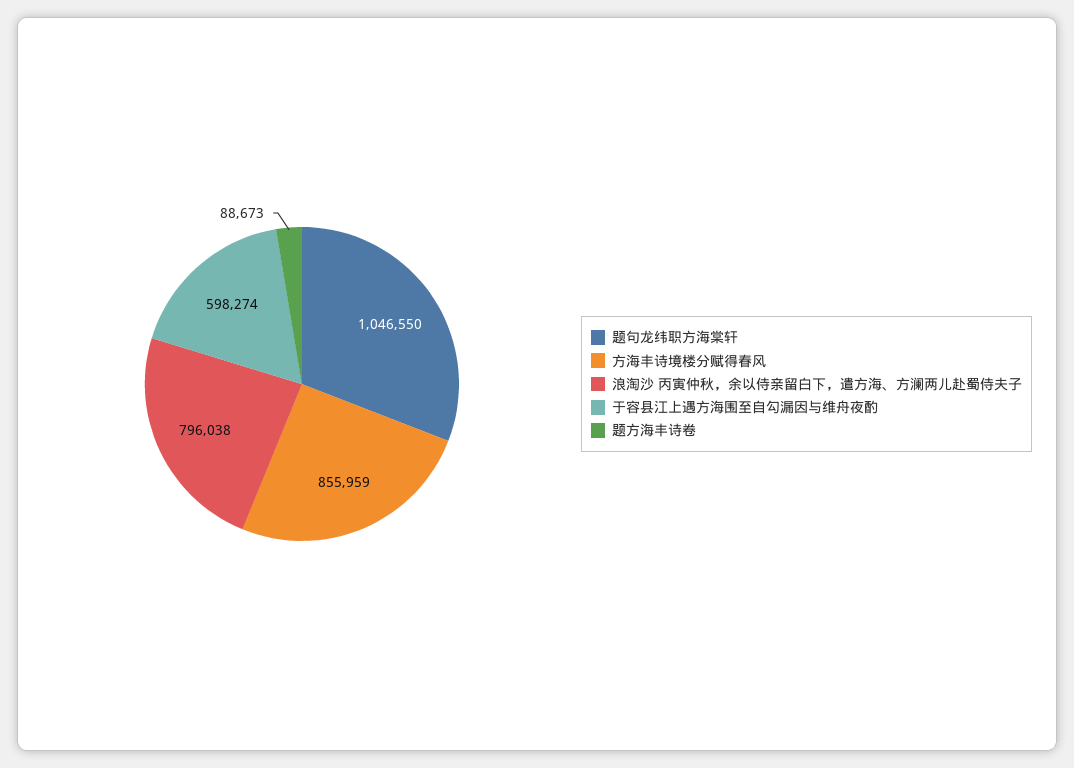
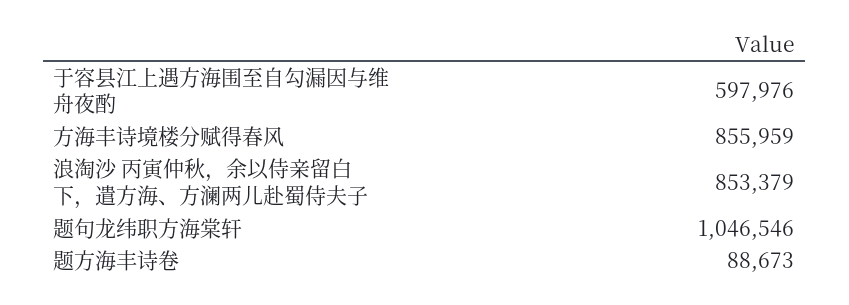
  {
-   "题句龙纬职方海棠轩": 1046550,
+   "题句龙纬职方海棠轩": 1046546,
    "方海丰诗境楼分赋得春风": 855959,
-   "浪淘沙 丙寅仲秋，余以侍亲留白下，遣方海、方澜两儿赴蜀侍夫子": 796038,
+   "浪淘沙 丙寅仲秋，余以侍亲留白下，遣方海、方澜两儿赴蜀侍夫子": 853379,
-   "于容县江上遇方海围至自勾漏因与维舟夜酌": 598274,
+   "于容县江上遇方海围至自勾漏因与维舟夜酌": 597976,
    "题方海丰诗卷": 88673
  }

